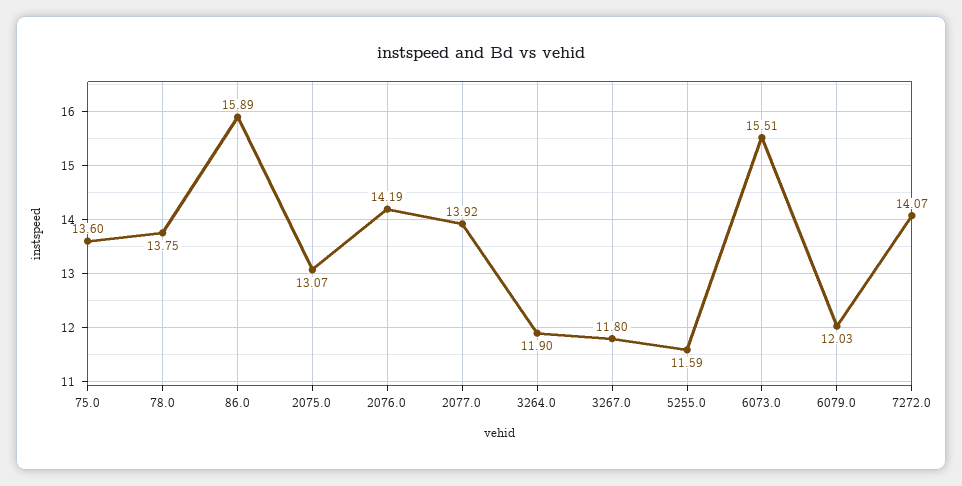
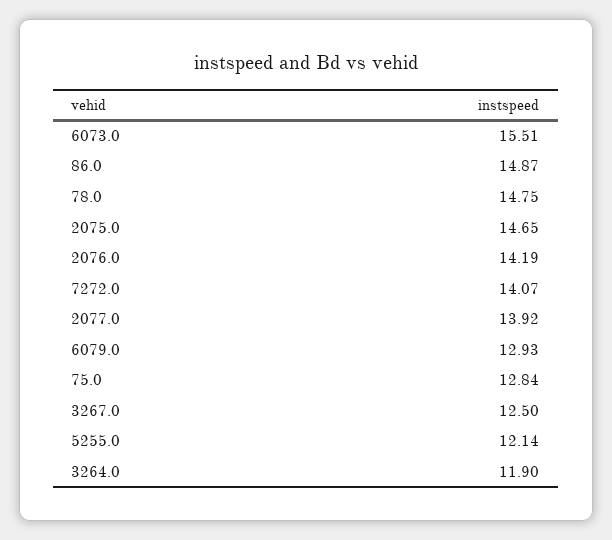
  {
-   "75.0": 13.6,
+   "75.0": 12.84,
-   "78.0": 13.75,
+   "78.0": 14.75,
-   "86.0": 15.89,
+   "86.0": 14.87,
-   "2075.0": 13.07,
+   "2075.0": 14.65,
    "2076.0": 14.19,
    "2077.0": 13.92,
    "3264.0": 11.9,
-   "3267.0": 11.8,
+   "3267.0": 12.5,
-   "5255.0": 11.59,
+   "5255.0": 12.14,
    "6073.0": 15.51,
-   "6079.0": 12.03,
+   "6079.0": 12.93,
    "7272.0": 14.07
  }

